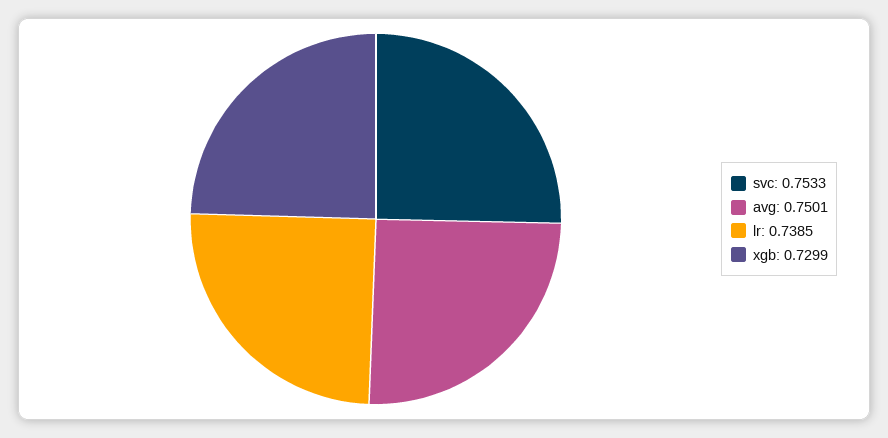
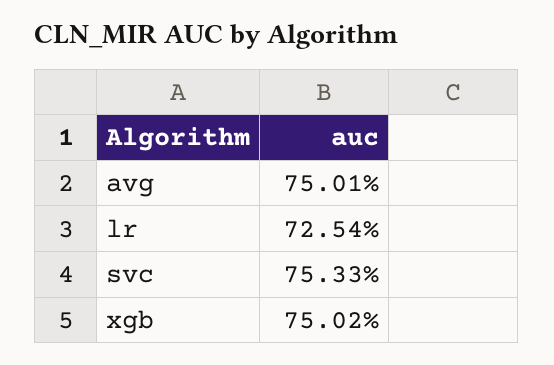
  {
    "svc": 0.7533,
    "avg": 0.7501,
-   "lr": 0.7385,
+   "lr": 0.7254,
-   "xgb": 0.7299
+   "xgb": 0.7502
  }

